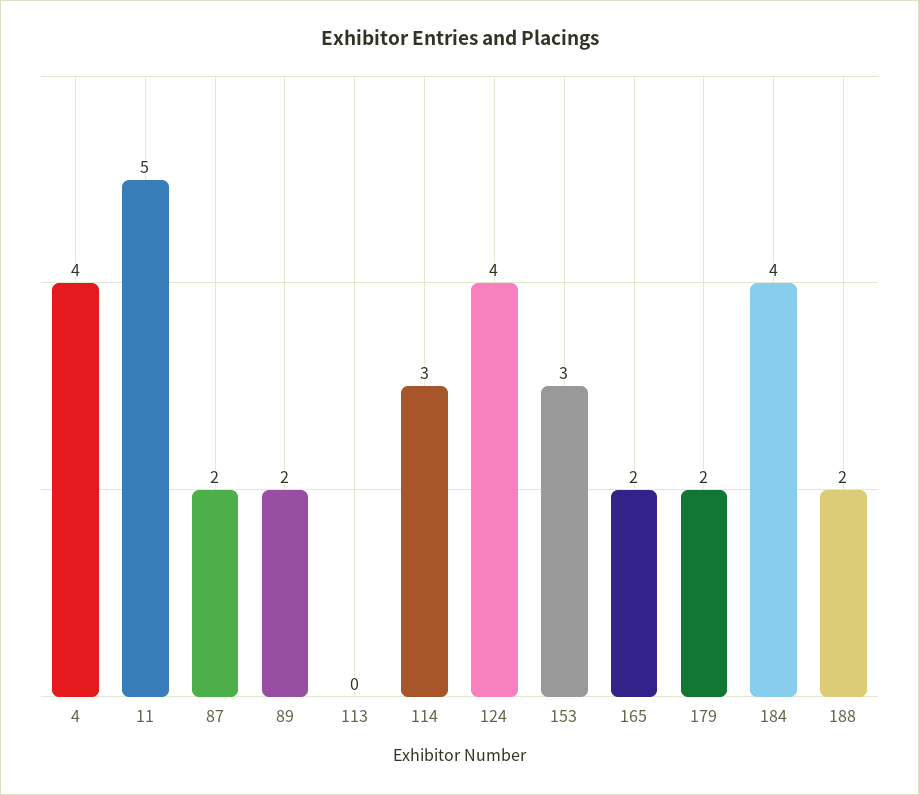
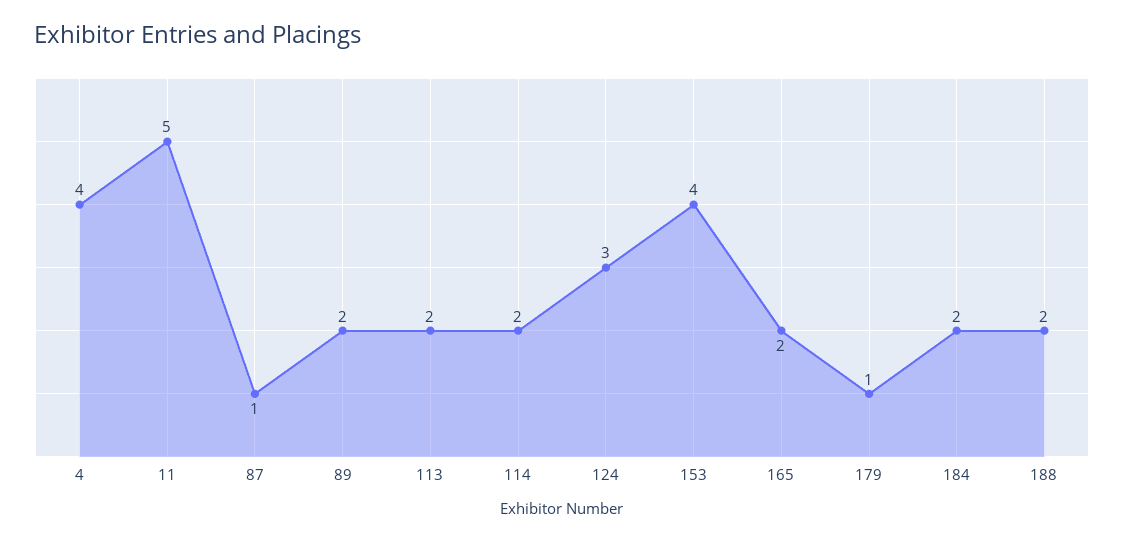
  {
    "4": 4,
    "11": 5,
-   "87": 2,
+   "87": 1,
    "89": 2,
-   "113": 0,
+   "113": 2,
-   "114": 3,
+   "114": 2,
-   "124": 4,
+   "124": 3,
-   "153": 3,
+   "153": 4,
    "165": 2,
-   "179": 2,
+   "179": 1,
-   "184": 4,
+   "184": 2,
    "188": 2
  }

